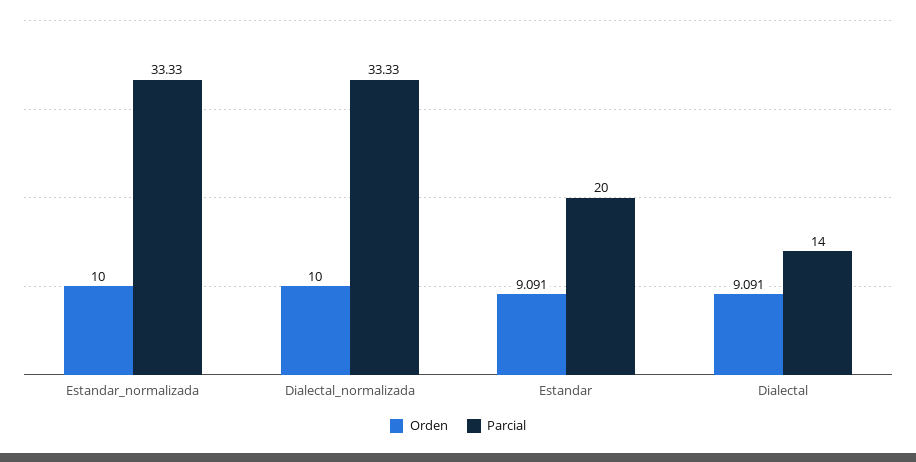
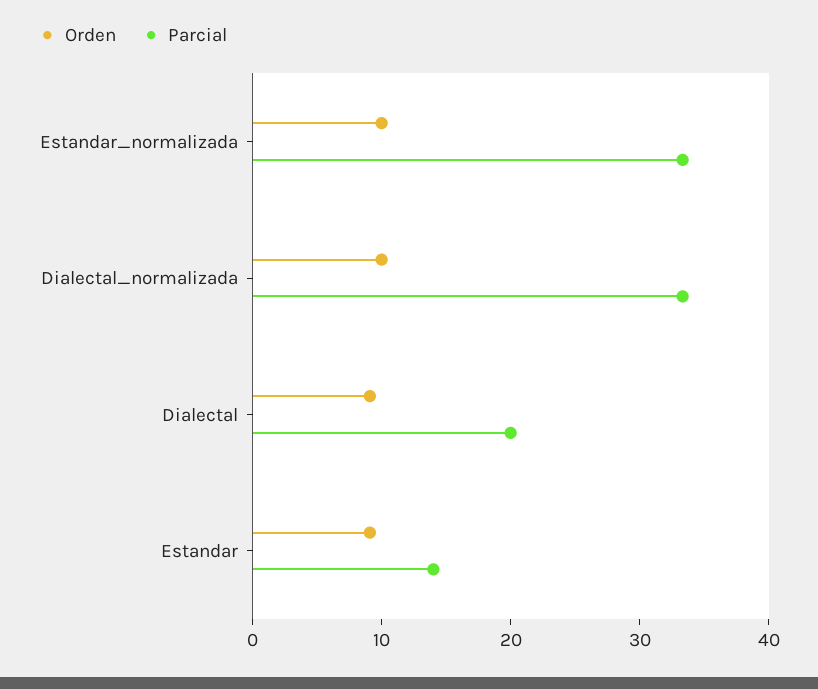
  {
    "Orden": {
      "Estandar_normalizada": 10,
      "Dialectal_normalizada": 10,
      "Estandar": 9.091,
      "Dialectal": 9.091
    },
    "Parcial": {
      "Estandar_normalizada": 33.33,
      "Dialectal_normalizada": 33.33,
-     "Estandar": 20,
+     "Estandar": 14,
-     "Dialectal": 14
+     "Dialectal": 20
    }
  }

